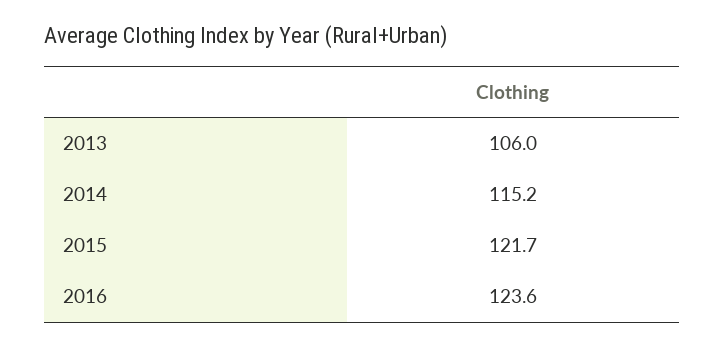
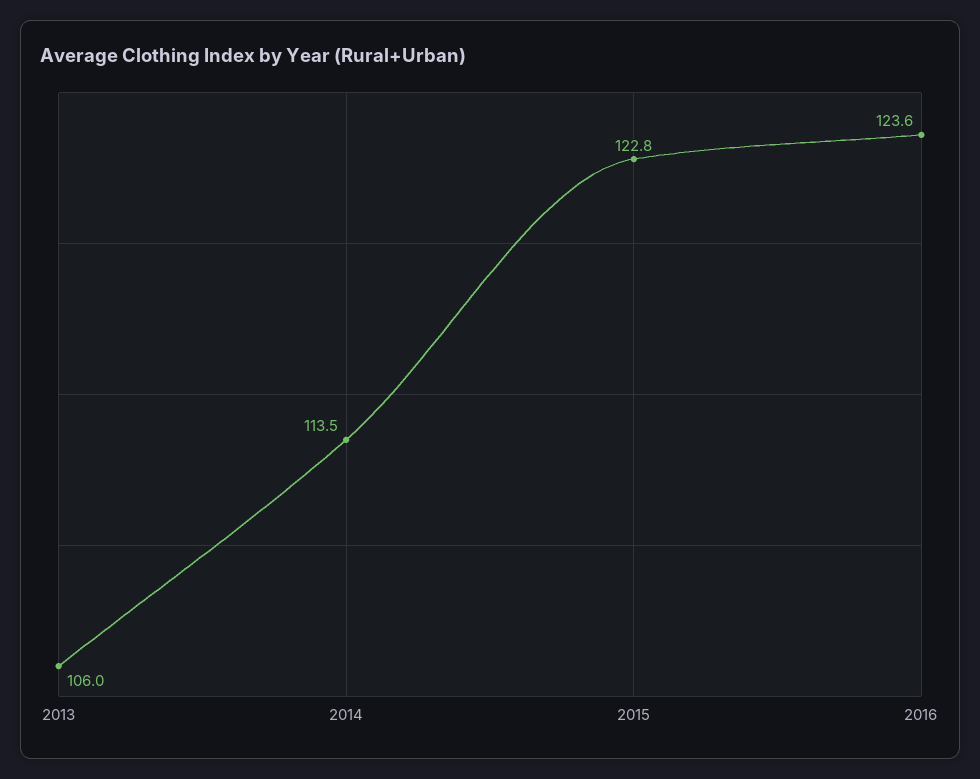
  {
    "2013": 106,
-   "2014": 115.2,
+   "2014": 113.5,
-   "2015": 121.7,
+   "2015": 122.8,
    "2016": 123.6
  }

